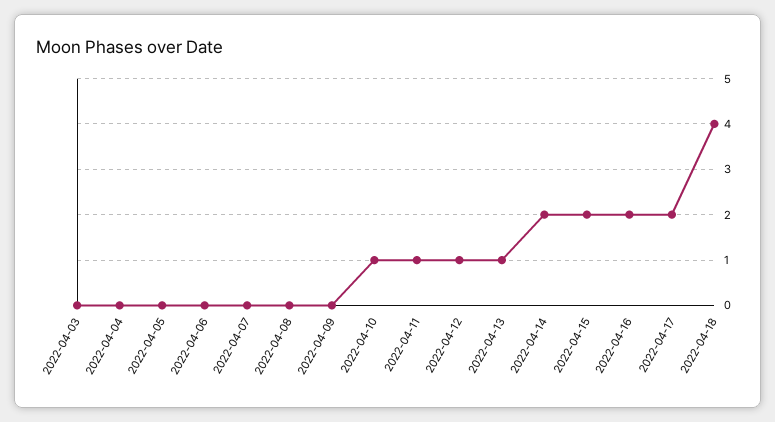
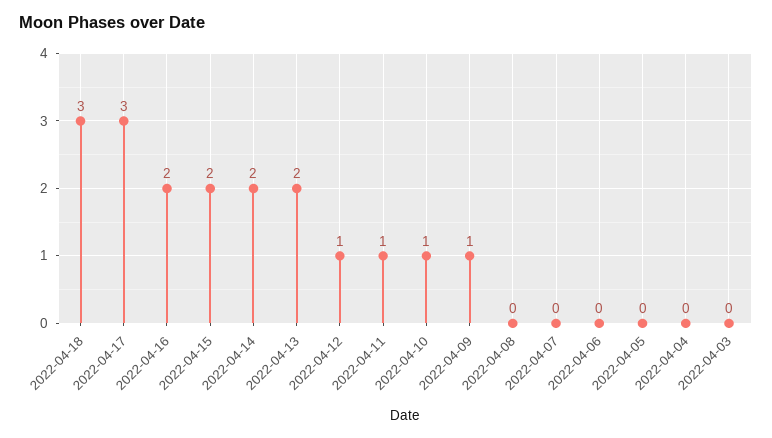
  {
    "2022-04-03": 0,
    "2022-04-04": 0,
    "2022-04-05": 0,
    "2022-04-06": 0,
    "2022-04-07": 0,
    "2022-04-08": 0,
-   "2022-04-09": 0,
+   "2022-04-09": 1,
    "2022-04-10": 1,
    "2022-04-11": 1,
    "2022-04-12": 1,
-   "2022-04-13": 1,
+   "2022-04-13": 2,
    "2022-04-14": 2,
    "2022-04-15": 2,
    "2022-04-16": 2,
-   "2022-04-17": 2,
+   "2022-04-17": 3,
-   "2022-04-18": 4
+   "2022-04-18": 3
  }

